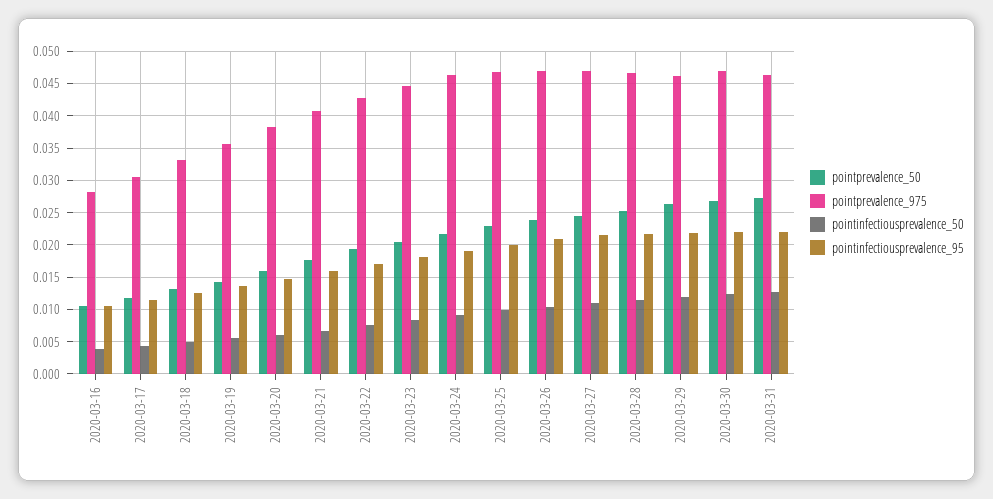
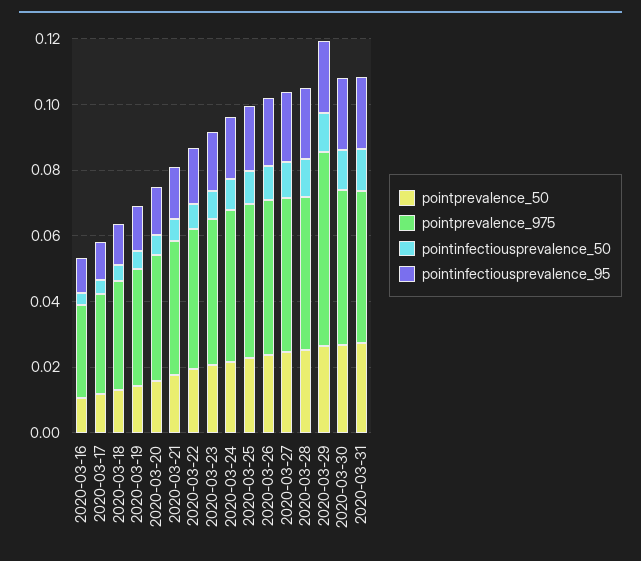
  {
    "pointprevalence_50": {
      "2020-03-16": 0.011,
      "2020-03-17": 0.012,
      "2020-03-18": 0.013,
      "2020-03-19": 0.014,
      "2020-03-20": 0.016,
      "2020-03-21": 0.018,
      "2020-03-22": 0.019,
      "2020-03-23": 0.021,
      "2020-03-24": 0.022,
      "2020-03-25": 0.023,
      "2020-03-26": 0.024,
      "2020-03-27": 0.025,
      "2020-03-28": 0.025,
      "2020-03-29": 0.026,
      "2020-03-30": 0.027,
      "2020-03-31": 0.027
    },
    "pointprevalence_975": {
      "2020-03-16": 0.028,
      "2020-03-17": 0.031,
      "2020-03-18": 0.033,
      "2020-03-19": 0.036,
      "2020-03-20": 0.038,
      "2020-03-21": 0.041,
      "2020-03-22": 0.043,
      "2020-03-23": 0.045,
      "2020-03-24": 0.046,
      "2020-03-25": 0.047,
      "2020-03-26": 0.047,
      "2020-03-27": 0.047,
      "2020-03-28": 0.047,
-     "2020-03-29": 0.046,
+     "2020-03-29": 0.06,
      "2020-03-30": 0.047,
      "2020-03-31": 0.046
    },
    "pointinfectiousprevalence_50": {
      "2020-03-16": 0.004,
      "2020-03-17": 0.004,
      "2020-03-18": 0.005,
      "2020-03-19": 0.006,
      "2020-03-20": 0.006,
      "2020-03-21": 0.007,
      "2020-03-22": 0.008,
      "2020-03-23": 0.008,
      "2020-03-24": 0.009,
      "2020-03-25": 0.01,
      "2020-03-26": 0.01,
      "2020-03-27": 0.011,
      "2020-03-28": 0.012,
      "2020-03-29": 0.012,
      "2020-03-30": 0.012,
      "2020-03-31": 0.013
    },
    "pointinfectiousprevalence_95": {
      "2020-03-16": 0.011,
      "2020-03-17": 0.012,
      "2020-03-18": 0.013,
      "2020-03-19": 0.014,
      "2020-03-20": 0.015,
      "2020-03-21": 0.016,
      "2020-03-22": 0.017,
      "2020-03-23": 0.018,
      "2020-03-24": 0.019,
      "2020-03-25": 0.02,
      "2020-03-26": 0.021,
      "2020-03-27": 0.022,
      "2020-03-28": 0.022,
      "2020-03-29": 0.022,
      "2020-03-30": 0.022,
      "2020-03-31": 0.022
    }
  }

